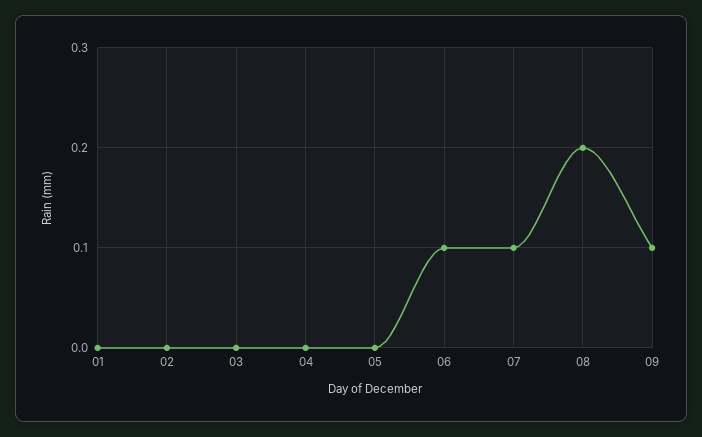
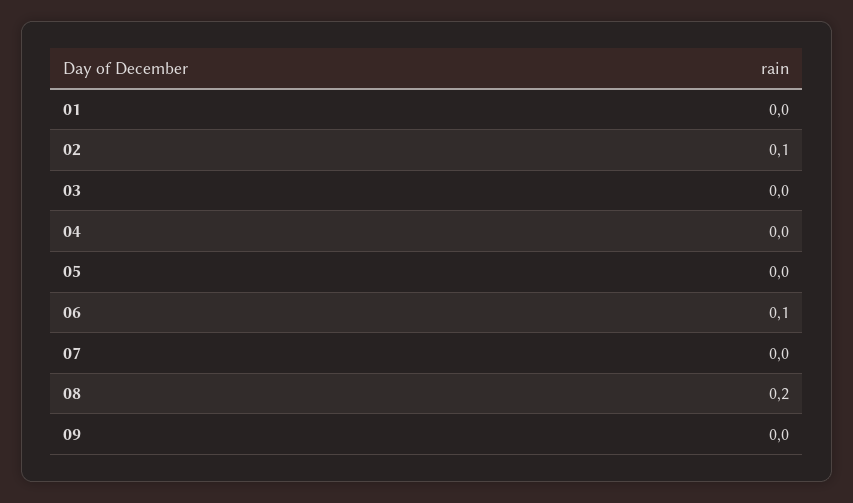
  {
    "01": 0,
-   "02": 0,
+   "02": 0.1,
    "03": 0,
    "04": 0,
    "05": 0,
    "06": 0.1,
-   "07": 0.1,
+   "07": 0,
    "08": 0.2,
-   "09": 0.1
+   "09": 0
  }

